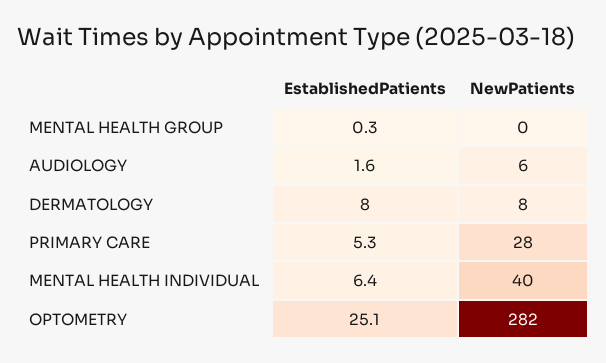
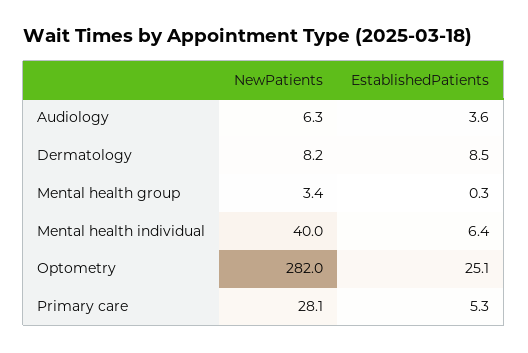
  {
    "EstablishedPatients": {
      "MENTAL HEALTH GROUP": 0.3,
-     "AUDIOLOGY": 1.6,
+     "AUDIOLOGY": 3.6,
-     "DERMATOLOGY": 8,
+     "DERMATOLOGY": 8.5,
      "PRIMARY CARE": 5.3,
      "MENTAL HEALTH INDIVIDUAL": 6.4,
      "OPTOMETRY": 25.1
    },
    "NewPatients": {
-     "MENTAL HEALTH GROUP": 0,
+     "MENTAL HEALTH GROUP": 3.4,
      "AUDIOLOGY": 6.3,
      "DERMATOLOGY": 8.2,
      "PRIMARY CARE": 28.1,
      "MENTAL HEALTH INDIVIDUAL": 40,
      "OPTOMETRY": 282
    }
  }

